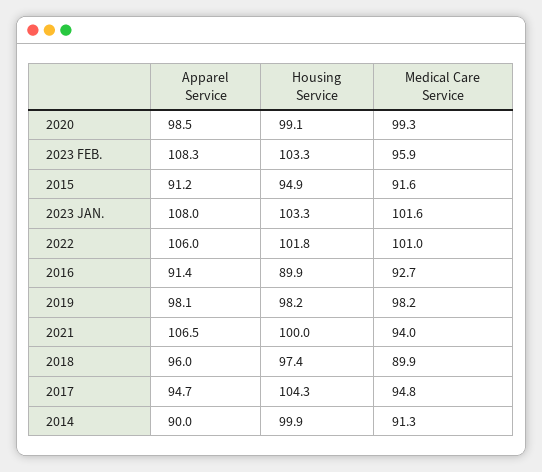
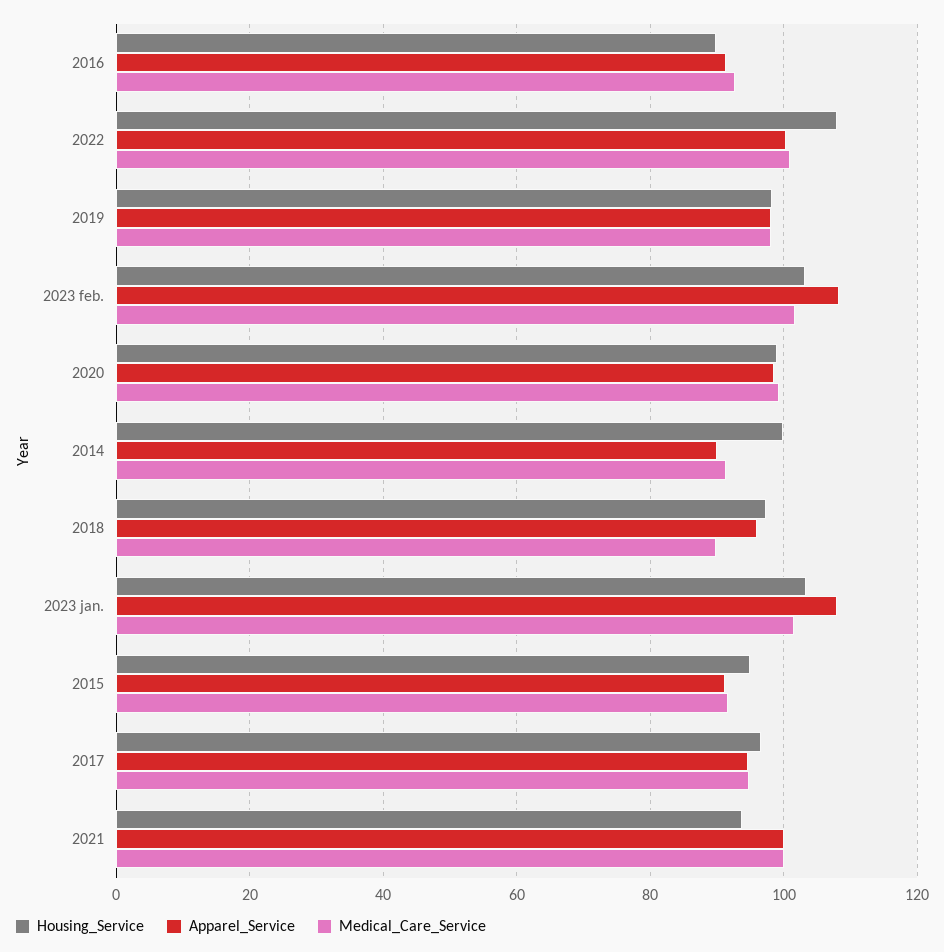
  {
    "Apparel Service": {
      "2020": 98.5,
      "2023 FEB.": 108.3,
      "2015": 91.2,
      "2023 JAN.": 108,
-     "2022": 106,
+     "2022": 100,
      "2016": 91.4,
      "2019": 98.1,
-     "2021": 106.5,
+     "2021": 100,
      "2018": 96,
      "2017": 94.7,
      "2014": 90
    },
    "Housing Service": {
      "2020": 99.1,
      "2023 FEB.": 103.3,
      "2015": 94.9,
      "2023 JAN.": 103.3,
-     "2022": 101.8,
+     "2022": 108,
      "2016": 89.9,
      "2019": 98.2,
-     "2021": 100,
+     "2021": 94,
      "2018": 97.4,
-     "2017": 104.3,
+     "2017": 96,
      "2014": 99.9
    },
    "Medical Care Service": {
      "2020": 99.3,
-     "2023 FEB.": 95.9,
+     "2023 FEB.": 102,
      "2015": 91.6,
      "2023 JAN.": 101.6,
      "2022": 101,
      "2016": 92.7,
      "2019": 98.2,
-     "2021": 94,
+     "2021": 100,
      "2018": 89.9,
      "2017": 94.8,
      "2014": 91.3
    }
  }

